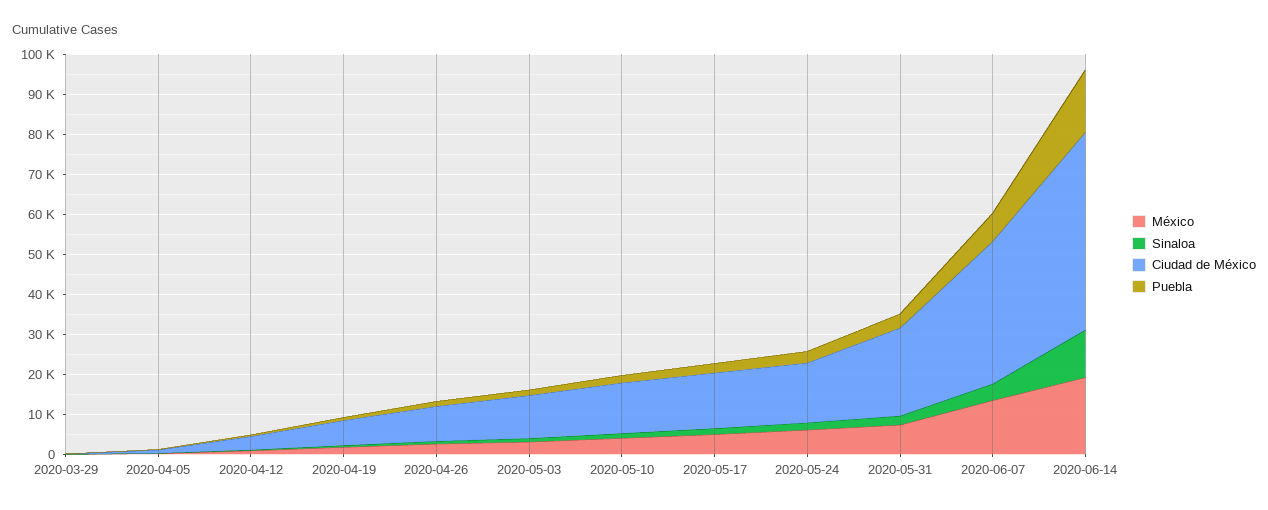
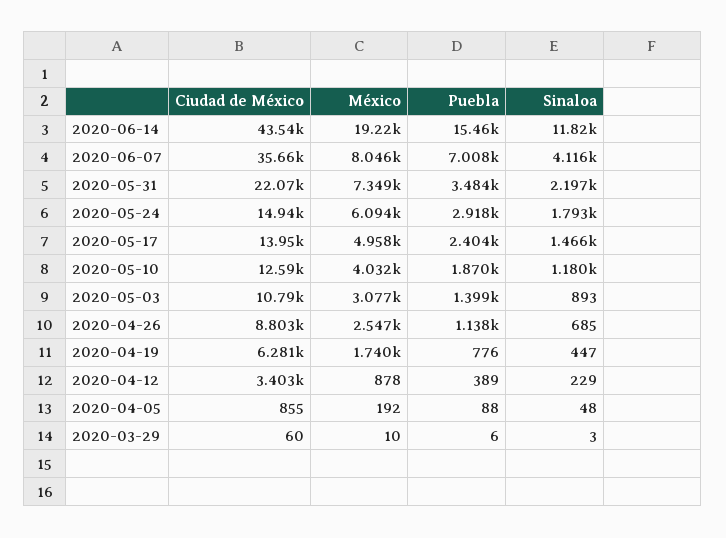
  {
    "México": {
      "2020-03-29": 10,
      "2020-04-05": 192,
      "2020-04-12": 878,
      "2020-04-19": 1740,
      "2020-04-26": 2547,
      "2020-05-03": 3077,
      "2020-05-10": 4032,
      "2020-05-17": 4958,
      "2020-05-24": 6094,
      "2020-05-31": 7349,
-     "2020-06-07": 14000,
+     "2020-06-07": 8046,
      "2020-06-14": 19220
    },
    "Sinaloa": {
      "2020-03-29": 3,
      "2020-04-05": 48,
      "2020-04-12": 229,
      "2020-04-19": 447,
      "2020-04-26": 685,
      "2020-05-03": 893,
      "2020-05-10": 1180,
      "2020-05-17": 1466,
      "2020-05-24": 1793,
      "2020-05-31": 2197,
      "2020-06-07": 4116,
      "2020-06-14": 11820
    },
    "Ciudad de México": {
      "2020-03-29": 60,
      "2020-04-05": 855,
      "2020-04-12": 3403,
      "2020-04-19": 6281,
      "2020-04-26": 8803,
      "2020-05-03": 10790,
      "2020-05-10": 12590,
      "2020-05-17": 13950,
      "2020-05-24": 14940,
      "2020-05-31": 22070,
      "2020-06-07": 35660,
-     "2020-06-14": 50000
+     "2020-06-14": 43540
    },
    "Puebla": {
      "2020-03-29": 6,
      "2020-04-05": 88,
      "2020-04-12": 389,
      "2020-04-19": 776,
      "2020-04-26": 1138,
      "2020-05-03": 1399,
      "2020-05-10": 1870,
      "2020-05-17": 2404,
      "2020-05-24": 2918,
      "2020-05-31": 3484,
      "2020-06-07": 7008,
      "2020-06-14": 15460
    }
  }

